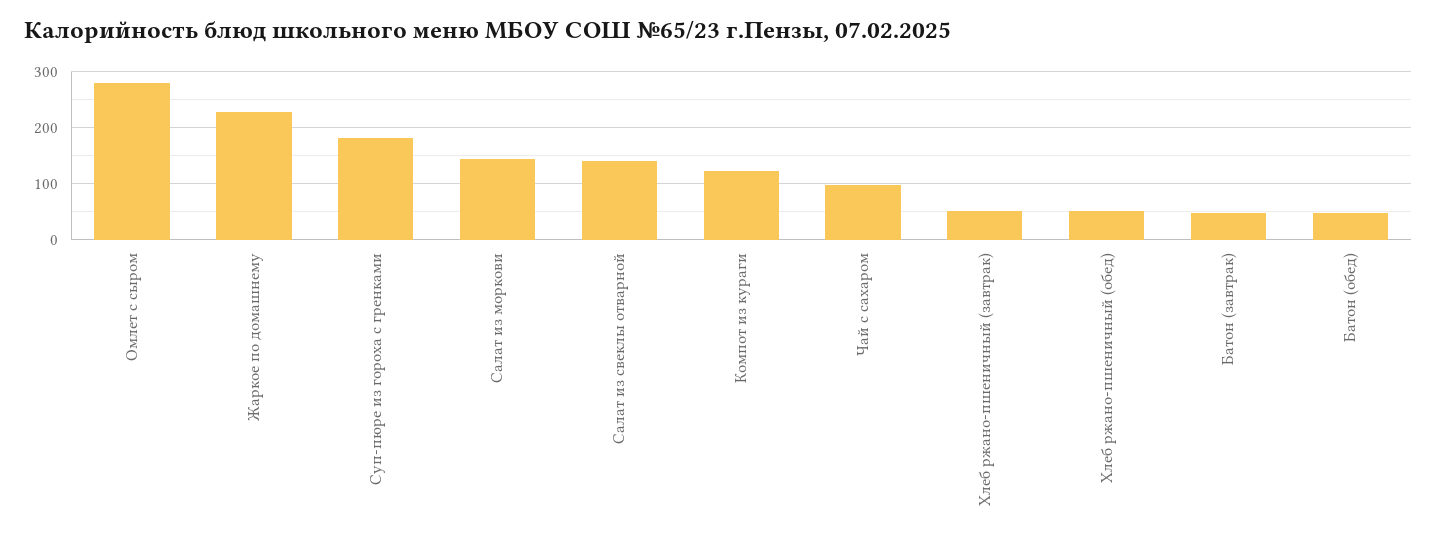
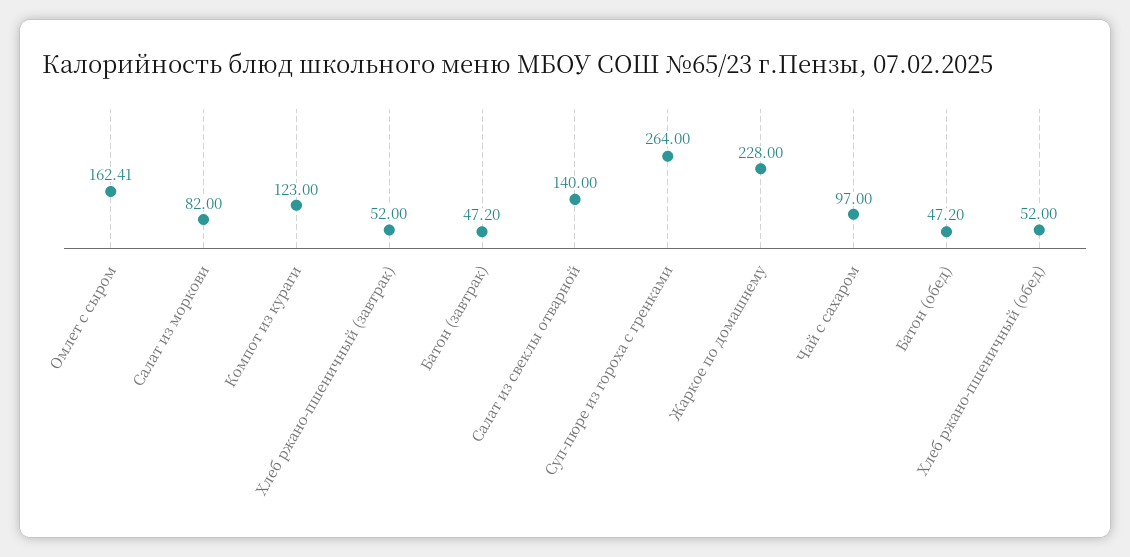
  {
-   "Омлет с сыром": 280,
+   "Омлет с сыром": 162.41,
    "Жаркое по домашнему": 228,
-   "Суп-пюре из гороха с гренками": 180,
+   "Суп-пюре из гороха с гренками": 264,
-   "Салат из моркови": 140,
+   "Салат из моркови": 82,
    "Салат из свеклы отварной": 140,
    "Компот из кураги": 123,
    "Чай с сахаром": 97,
    "Хлеб ржано-пшеничный (завтрак)": 52,
    "Хлеб ржано-пшеничный (обед)": 52,
    "Батон (завтрак)": 47.2,
    "Батон (обед)": 47.2
  }

